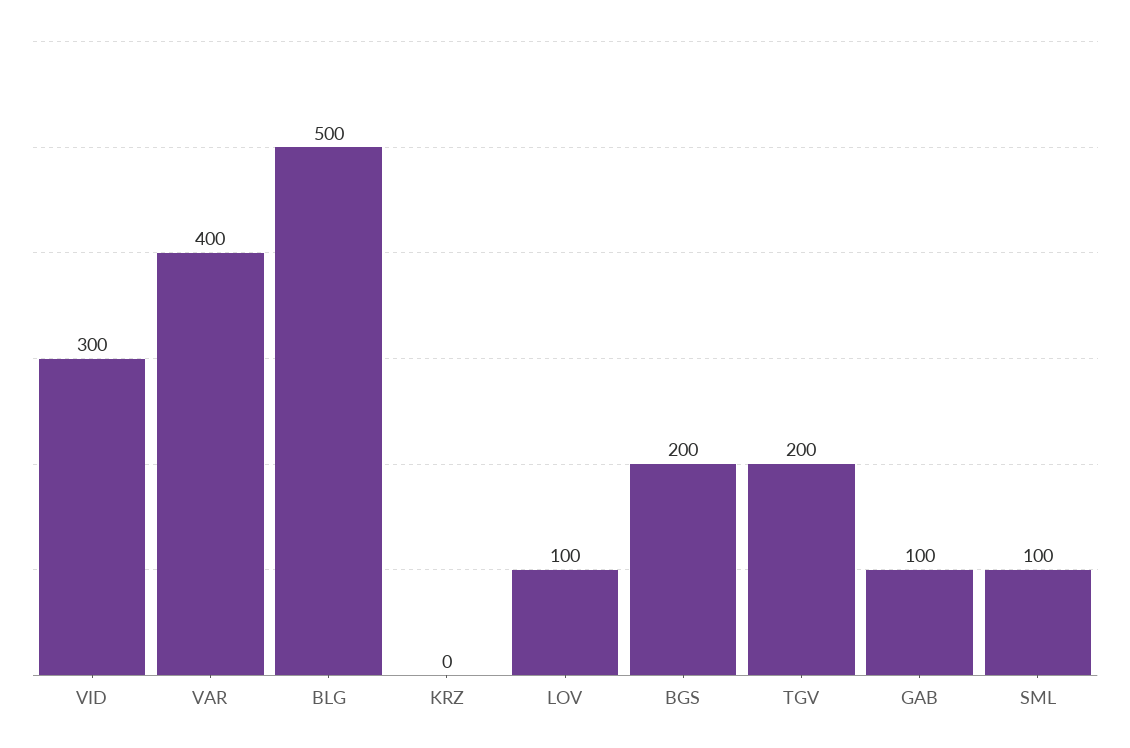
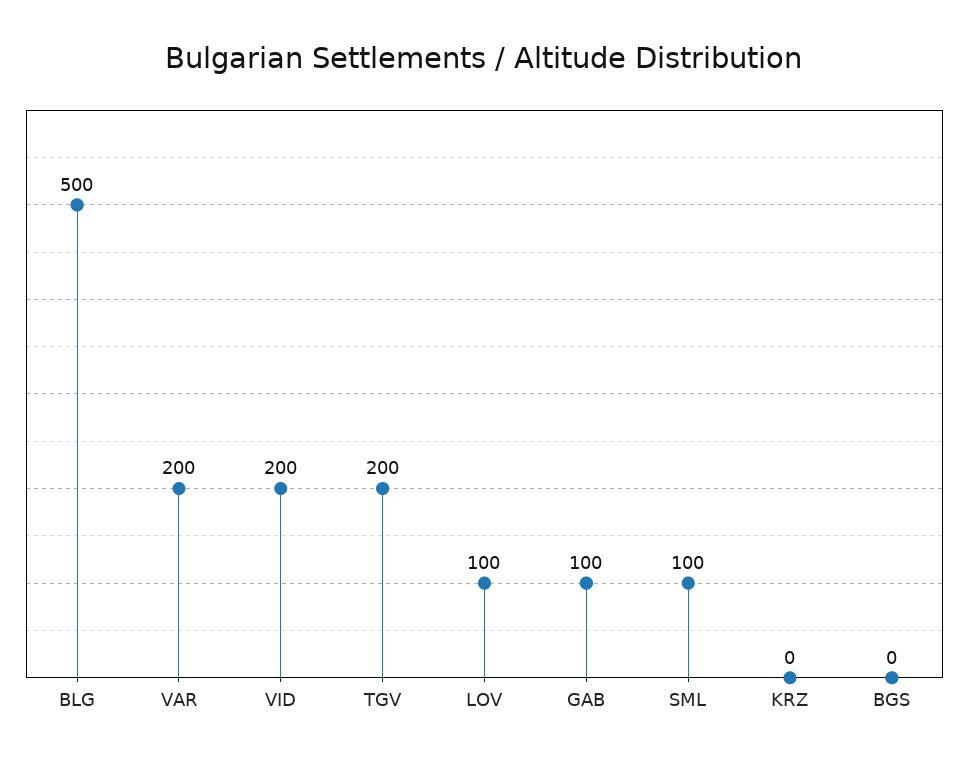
  {
-   "VID": 300,
+   "VID": 200,
-   "VAR": 400,
+   "VAR": 200,
    "BLG": 500,
    "KRZ": 0,
    "LOV": 100,
-   "BGS": 200,
+   "BGS": 0,
    "TGV": 200,
    "GAB": 100,
    "SML": 100
  }

